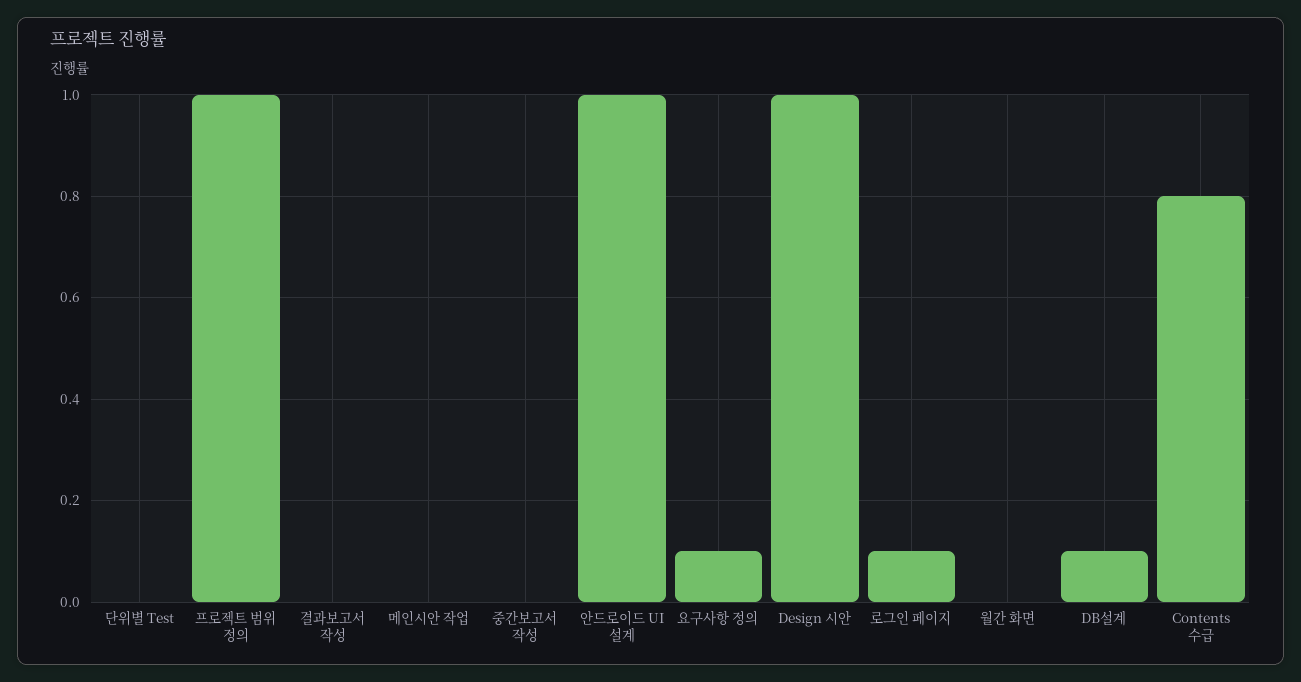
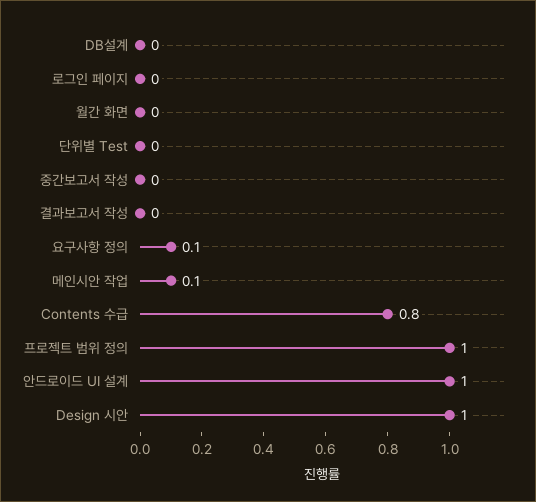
  {
    "단위별 Test": 0,
    "프로젝트 범위 정의": 1,
    "결과보고서 작성": 0,
-   "메인시안 작업": 0,
+   "메인시안 작업": 0.1,
    "중간보고서 작성": 0,
    "안드로이드 UI 설계": 1,
    "요구사항 정의": 0.1,
    "Design 시안": 1,
-   "로그인 페이지": 0.1,
+   "로그인 페이지": 0,
    "월간 화면": 0,
-   "DB설계": 0.1,
+   "DB설계": 0,
    "Contents 수급": 0.8
  }

